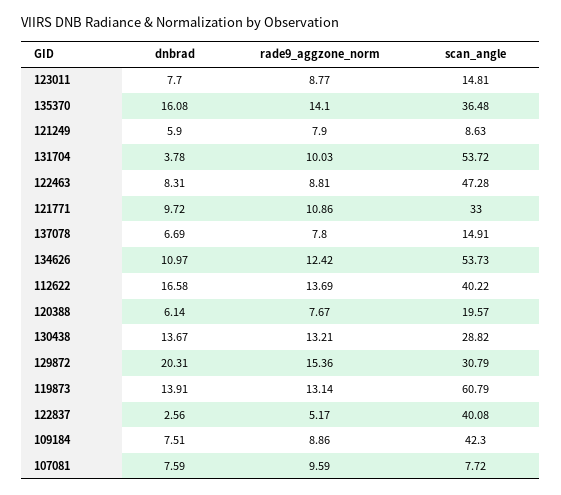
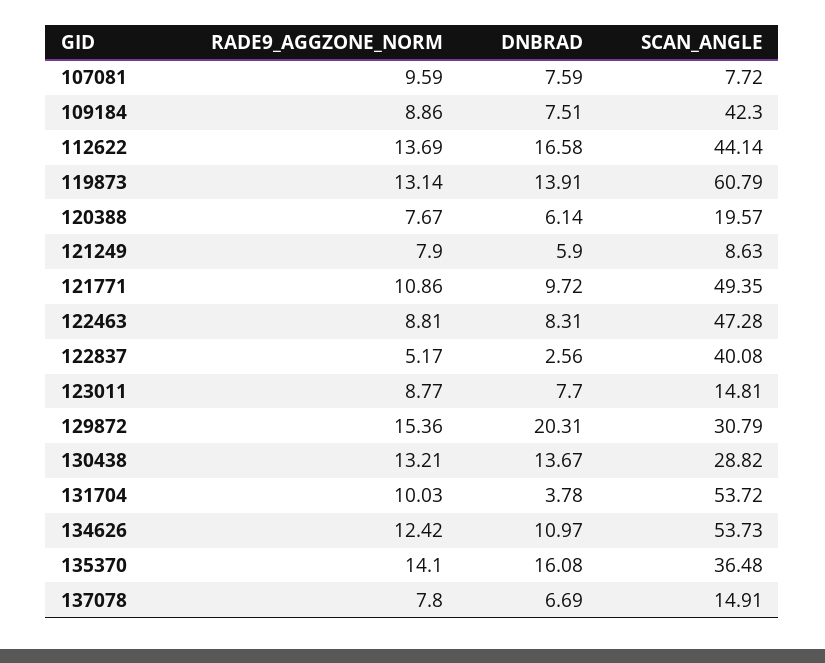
  {
    "dnbrad": {
      "123011": 7.7,
      "135370": 16.08,
      "121249": 5.9,
      "131704": 3.78,
      "122463": 8.31,
      "121771": 9.72,
      "137078": 6.69,
      "134626": 10.97,
      "112622": 16.58,
      "120388": 6.14,
      "130438": 13.67,
      "129872": 20.31,
      "119873": 13.91,
      "122837": 2.56,
      "109184": 7.51,
      "107081": 7.59
    },
    "rade9_aggzone_norm": {
      "123011": 8.77,
      "135370": 14.1,
      "121249": 7.9,
      "131704": 10.03,
      "122463": 8.81,
      "121771": 10.86,
      "137078": 7.8,
      "134626": 12.42,
      "112622": 13.69,
      "120388": 7.67,
      "130438": 13.21,
      "129872": 15.36,
      "119873": 13.14,
      "122837": 5.17,
      "109184": 8.86,
      "107081": 9.59
    },
    "scan_angle": {
      "123011": 14.81,
      "135370": 36.48,
      "121249": 8.63,
      "131704": 53.72,
      "122463": 47.28,
-     "121771": 33,
+     "121771": 49.35,
      "137078": 14.91,
      "134626": 53.73,
-     "112622": 40.22,
+     "112622": 44.14,
      "120388": 19.57,
      "130438": 28.82,
      "129872": 30.79,
      "119873": 60.79,
      "122837": 40.08,
      "109184": 42.3,
      "107081": 7.72
    }
  }

